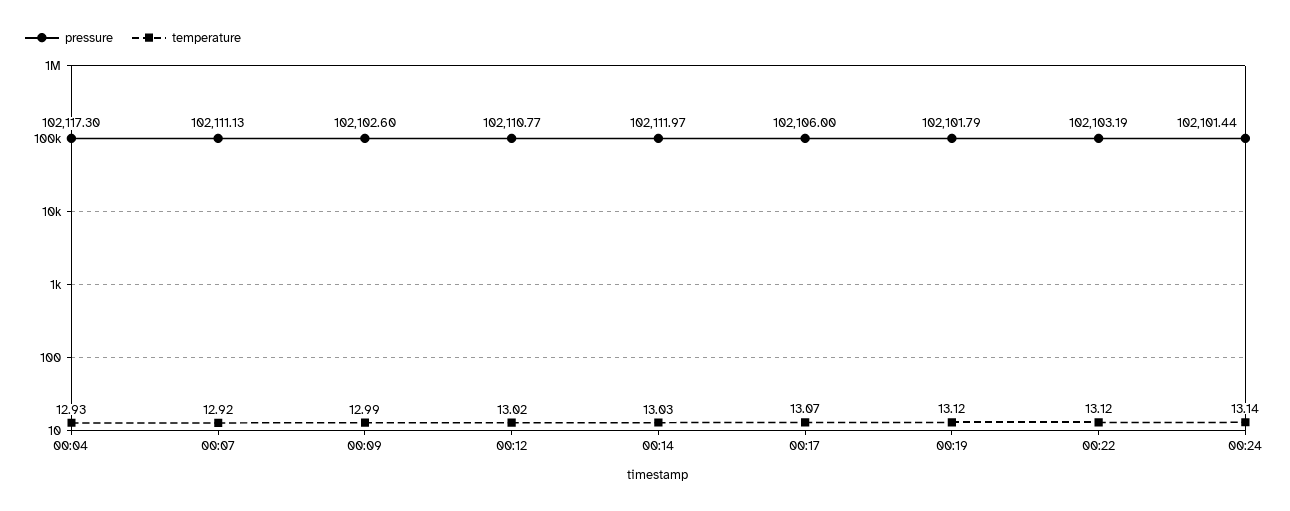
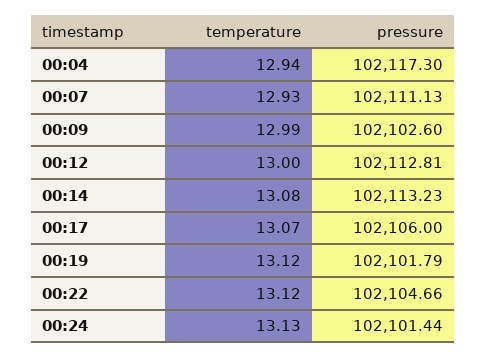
  {
    "pressure": {
      "00:04": 102117.3,
      "00:07": 102111.13,
      "00:09": 102102.6,
-     "00:12": 102110.77,
+     "00:12": 102112.81,
-     "00:14": 102111.97,
+     "00:14": 102113.23,
      "00:17": 102106,
      "00:19": 102101.79,
-     "00:22": 102103.19,
+     "00:22": 102104.66,
      "00:24": 102101.44
    },
    "temperature": {
-     "00:04": 12.93,
+     "00:04": 12.94,
-     "00:07": 12.92,
+     "00:07": 12.93,
      "00:09": 12.99,
-     "00:12": 13.02,
+     "00:12": 13,
-     "00:14": 13.03,
+     "00:14": 13.08,
      "00:17": 13.07,
      "00:19": 13.12,
      "00:22": 13.12,
-     "00:24": 13.14
+     "00:24": 13.13
    }
  }

